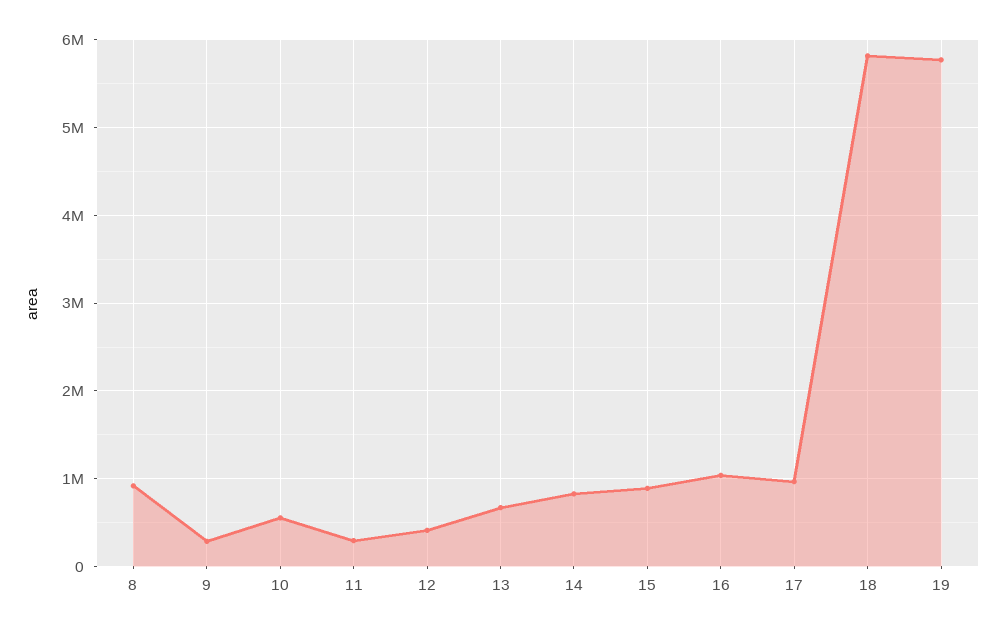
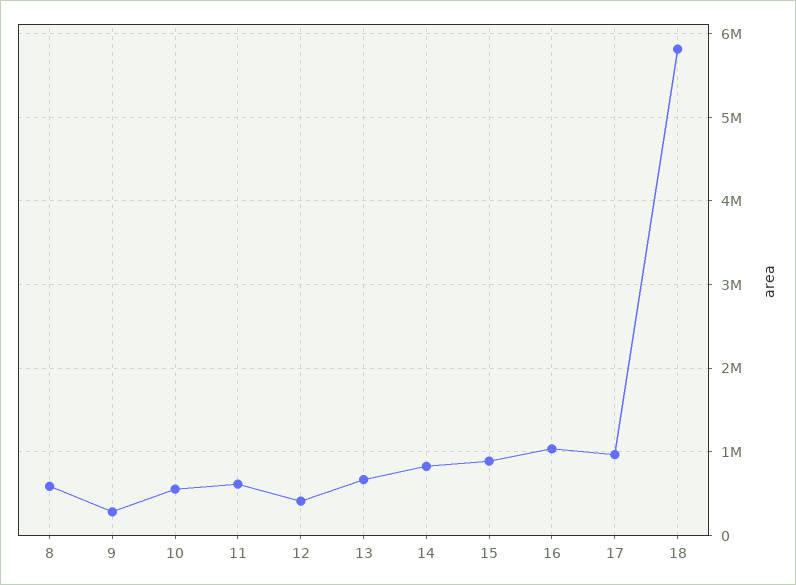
  {
-   "8": 900000,
+   "8": 600000,
    "9": 300000,
    "10": 600000,
-   "11": 300000,
+   "11": 600000,
    "12": 400000,
    "13": 700000,
    "14": 800000,
    "15": 900000,
    "16": 1000000,
    "17": 1000000,
-   "18": 5800000,
+   "18": 5800000
-   "19": 5800000
  }

